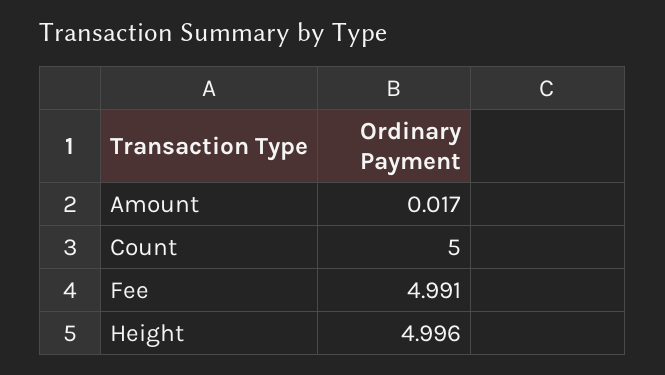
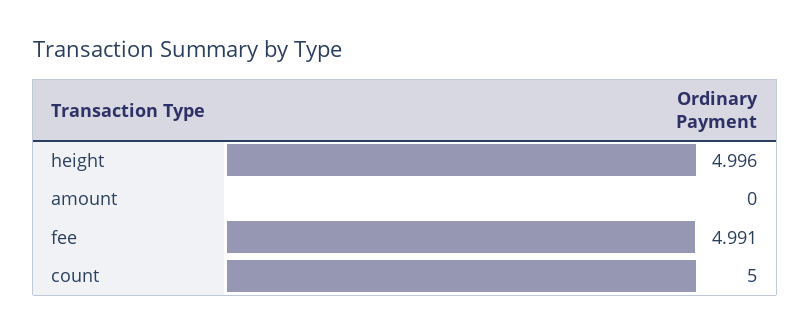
  {
-   "Amount": 0.017,
+   "Amount": 0,
    "Count": 5,
    "Fee": 4.991,
    "Height": 4.996
  }

